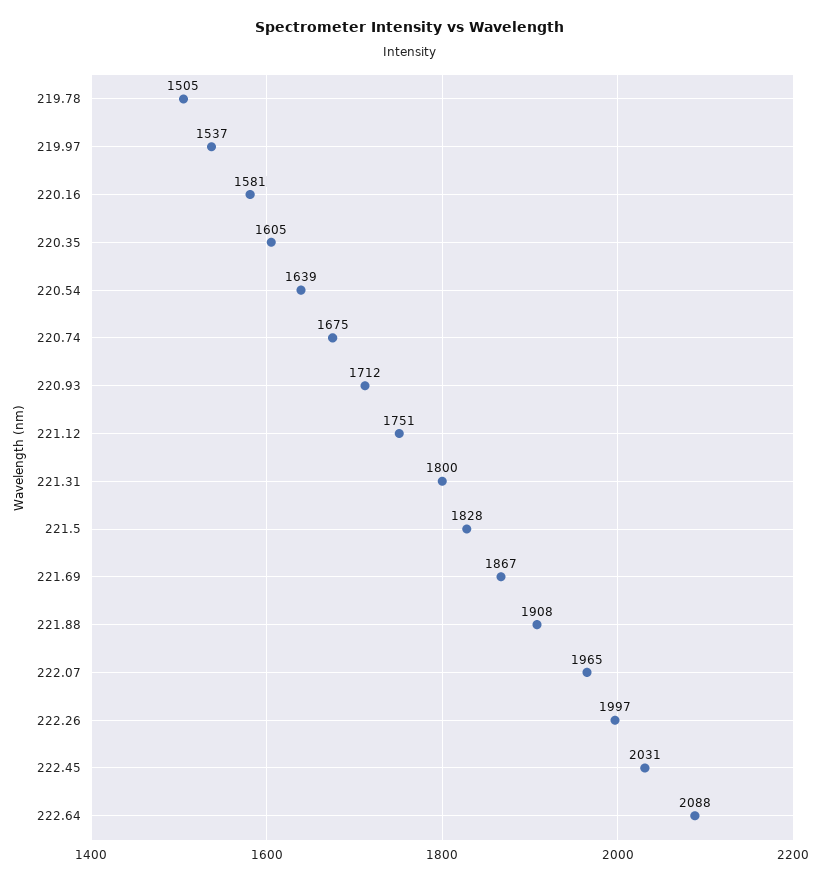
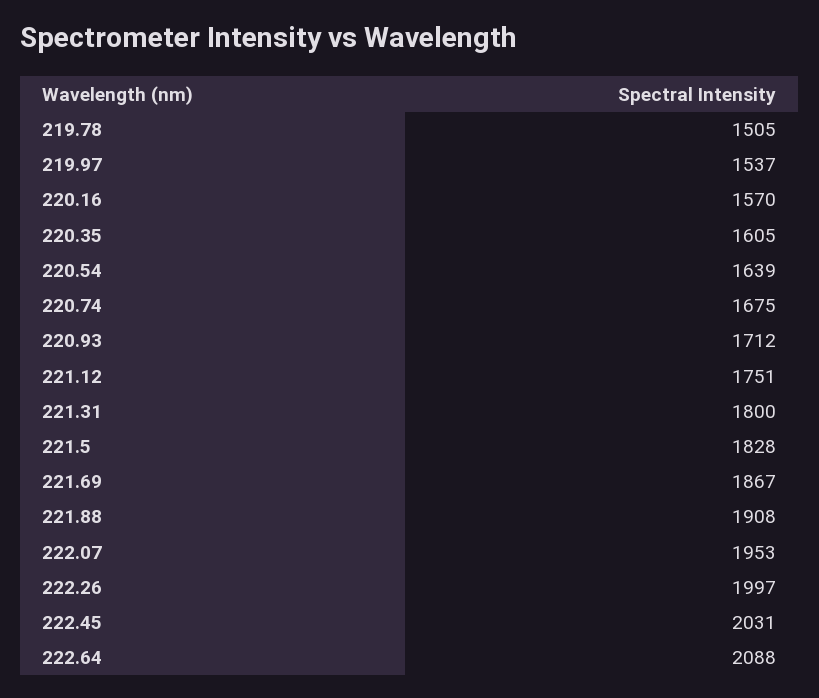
  {
    "219.78": 1505,
    "219.97": 1537,
-   "220.16": 1581,
+   "220.16": 1570,
    "220.35": 1605,
    "220.54": 1639,
    "220.74": 1675,
    "220.93": 1712,
    "221.12": 1751,
    "221.31": 1800,
    "221.5": 1828,
    "221.69": 1867,
    "221.88": 1908,
-   "222.07": 1965,
+   "222.07": 1953,
    "222.26": 1997,
    "222.45": 2031,
    "222.64": 2088
  }

